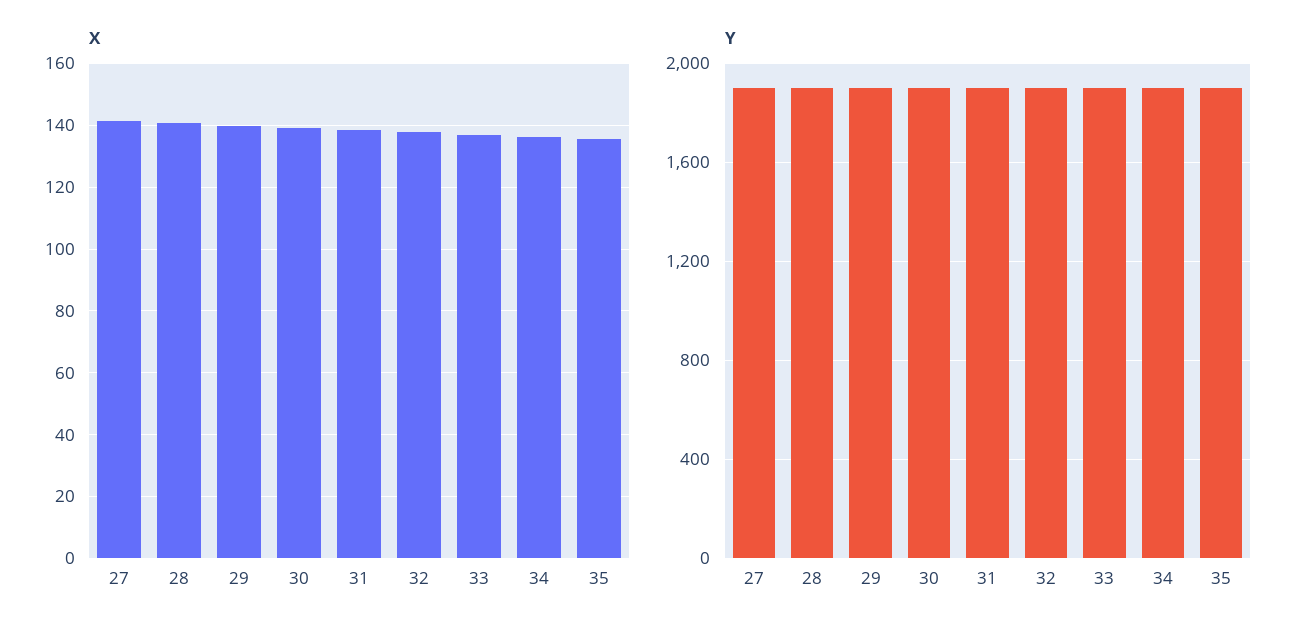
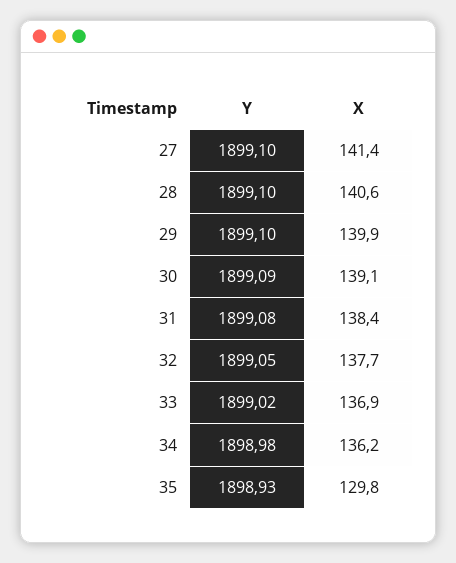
  {
    "X": {
      "27": 141.4,
      "28": 140.6,
      "29": 139.9,
      "30": 139.1,
      "31": 138.4,
      "32": 137.7,
      "33": 136.9,
      "34": 136.2,
-     "35": 136
+     "35": 129.8
    },
    "Y": {
      "27": 1899.1,
      "28": 1899.1,
      "29": 1899.1,
      "30": 1899.09,
      "31": 1899.08,
      "32": 1899.05,
      "33": 1899.02,
      "34": 1898.98,
      "35": 1898.93
    }
  }

